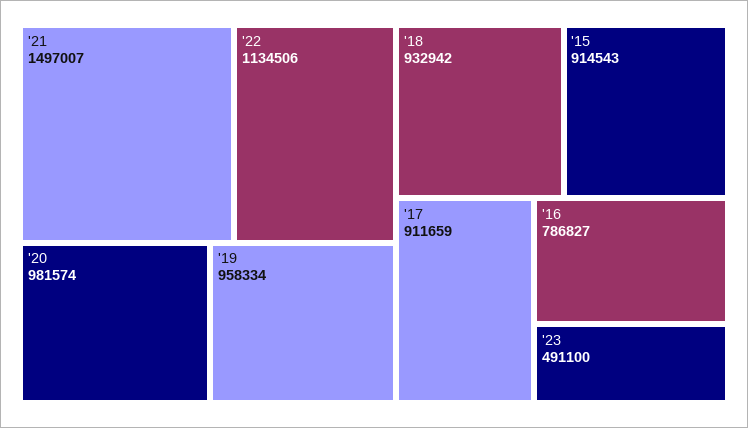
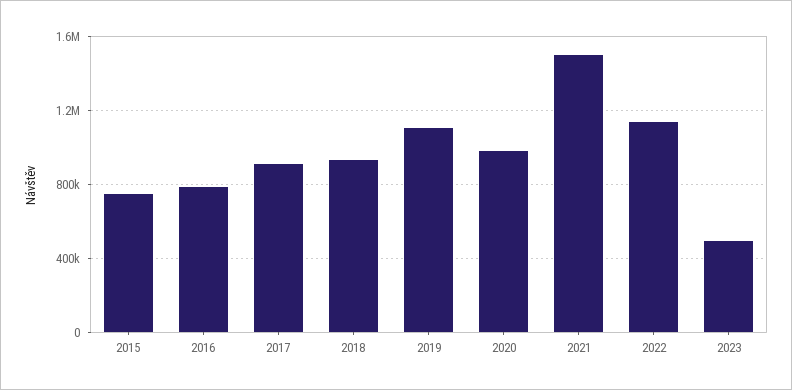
  {
    "'21": 1497007,
    "'22": 1134506,
    "'20": 981574,
-   "'19": 958334,
+   "'19": 1100000,
    "'18": 932942,
-   "'15": 914543,
+   "'15": 750000,
    "'17": 911659,
    "'16": 786827,
    "'23": 491100
  }

